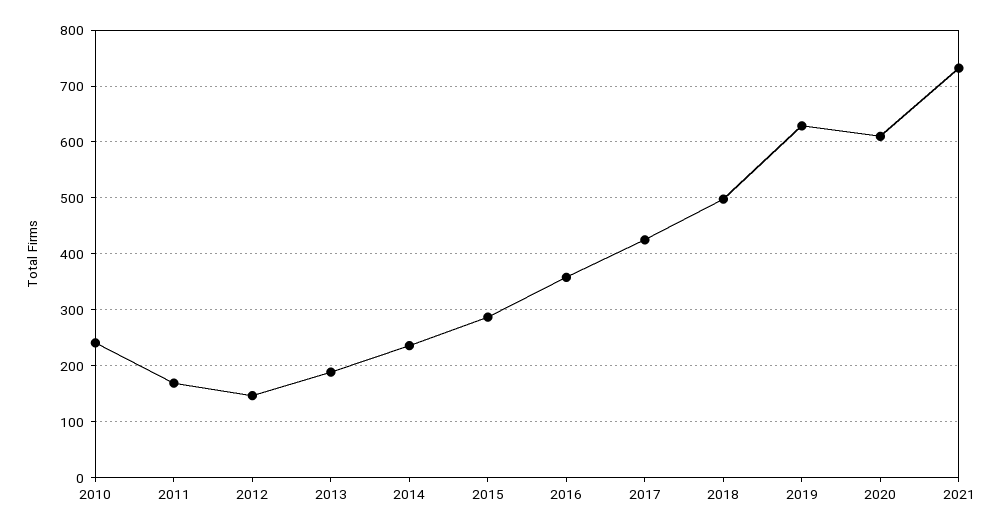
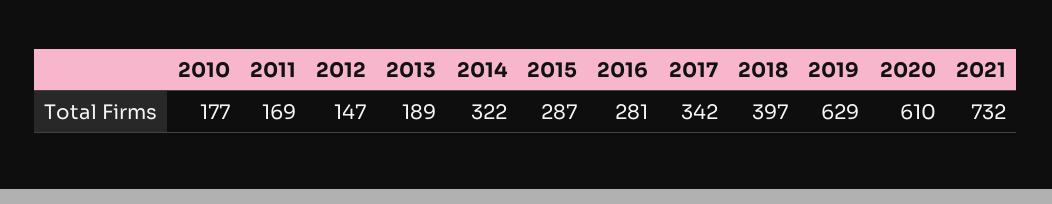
  {
-   "2010": 240,
+   "2010": 177,
    "2011": 169,
    "2012": 147,
    "2013": 189,
-   "2014": 240,
+   "2014": 322,
    "2015": 287,
-   "2016": 360,
+   "2016": 281,
-   "2017": 420,
+   "2017": 342,
-   "2018": 500,
+   "2018": 397,
    "2019": 629,
    "2020": 610,
    "2021": 732
  }

